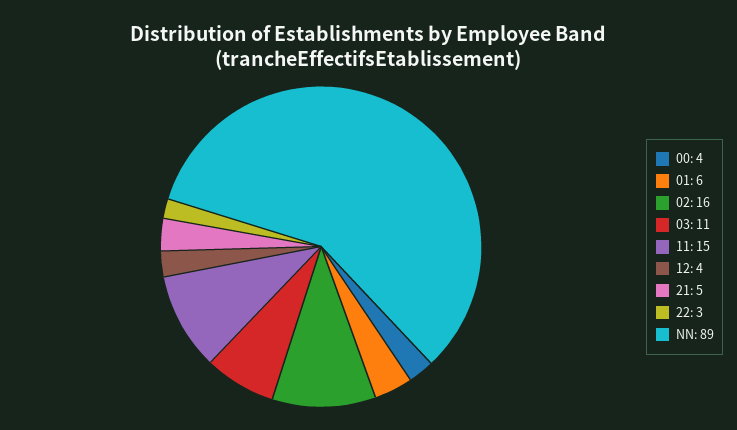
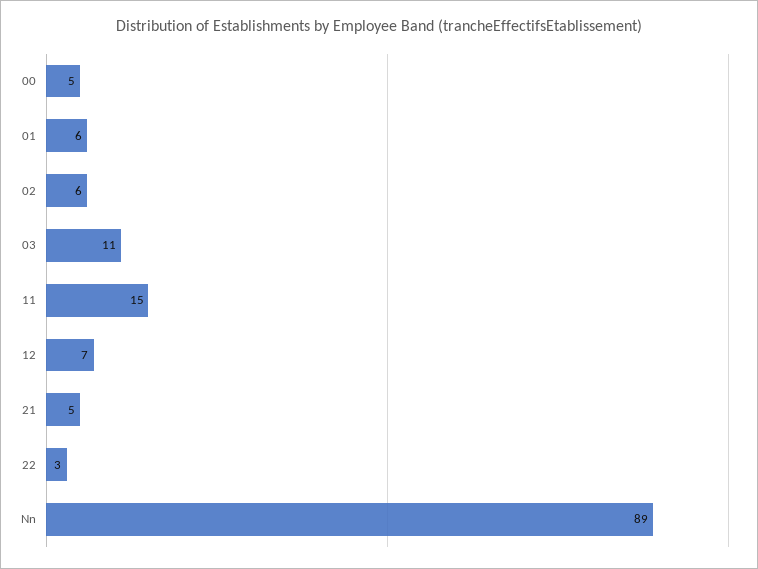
  {
-   "00": 4,
+   "00": 5,
    "01": 6,
-   "02": 16,
+   "02": 6,
    "03": 11,
    "11": 15,
-   "12": 4,
+   "12": 7,
    "21": 5,
    "22": 3,
    "NN": 89
  }

